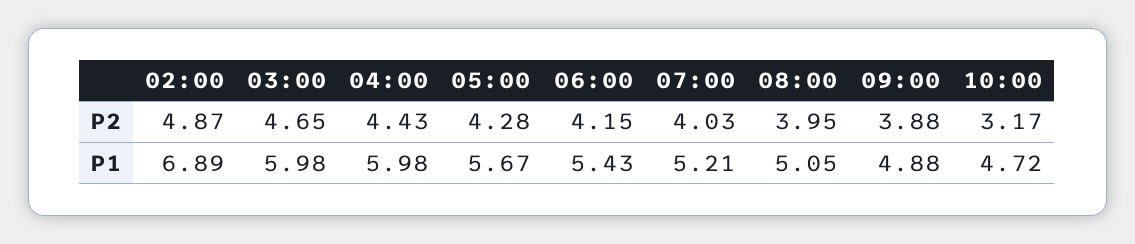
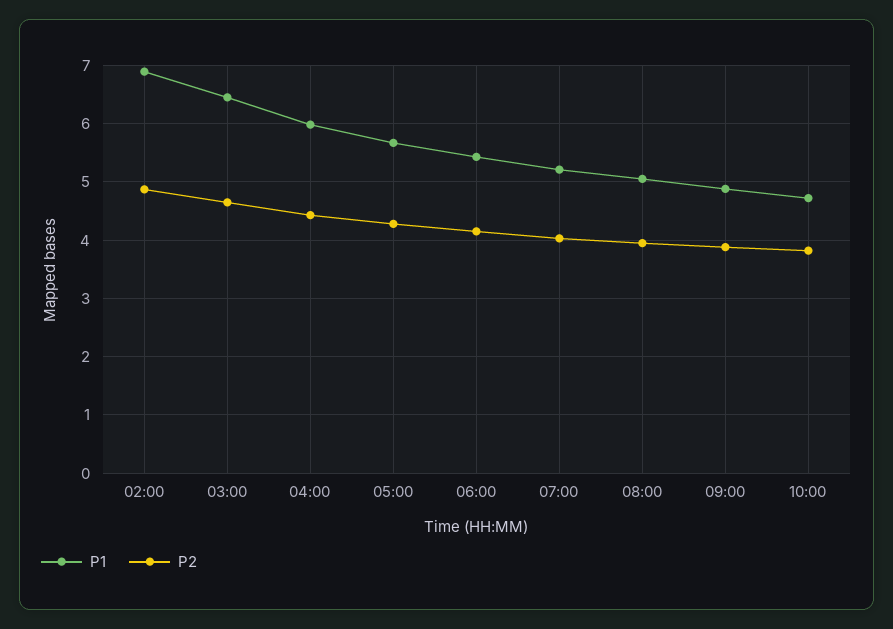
  {
    "P2": {
      "02:00": 4.87,
      "03:00": 4.65,
      "04:00": 4.43,
      "05:00": 4.28,
      "06:00": 4.15,
      "07:00": 4.03,
      "08:00": 3.95,
      "09:00": 3.88,
-     "10:00": 3.17
+     "10:00": 3.8
    },
    "P1": {
      "02:00": 6.89,
-     "03:00": 5.98,
+     "03:00": 6.4,
      "04:00": 5.98,
      "05:00": 5.67,
      "06:00": 5.43,
      "07:00": 5.21,
      "08:00": 5.05,
      "09:00": 4.88,
      "10:00": 4.72
    }
  }

